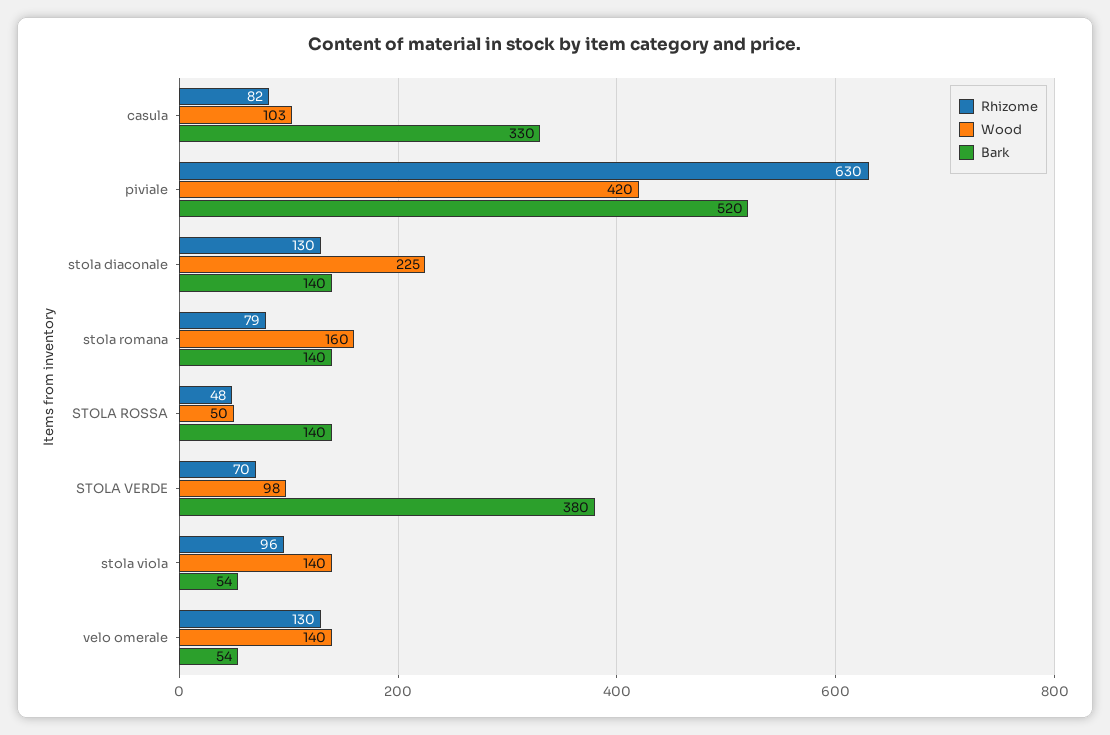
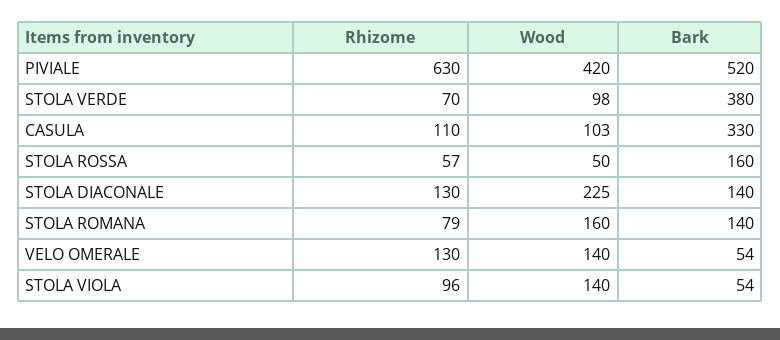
  {
    "Rhizome": {
-     "casula": 82,
+     "casula": 110,
      "piviale": 630,
      "stola diaconale": 130,
      "stola romana": 79,
-     "STOLA ROSSA": 48,
+     "STOLA ROSSA": 57,
      "STOLA VERDE": 70,
      "stola viola": 96,
      "velo omerale": 130
    },
    "Wood": {
      "casula": 103,
      "piviale": 420,
      "stola diaconale": 225,
      "stola romana": 160,
      "STOLA ROSSA": 50,
      "STOLA VERDE": 98,
      "stola viola": 140,
      "velo omerale": 140
    },
    "Bark": {
      "casula": 330,
      "piviale": 520,
      "stola diaconale": 140,
      "stola romana": 140,
-     "STOLA ROSSA": 140,
+     "STOLA ROSSA": 160,
      "STOLA VERDE": 380,
      "stola viola": 54,
      "velo omerale": 54
    }
  }

